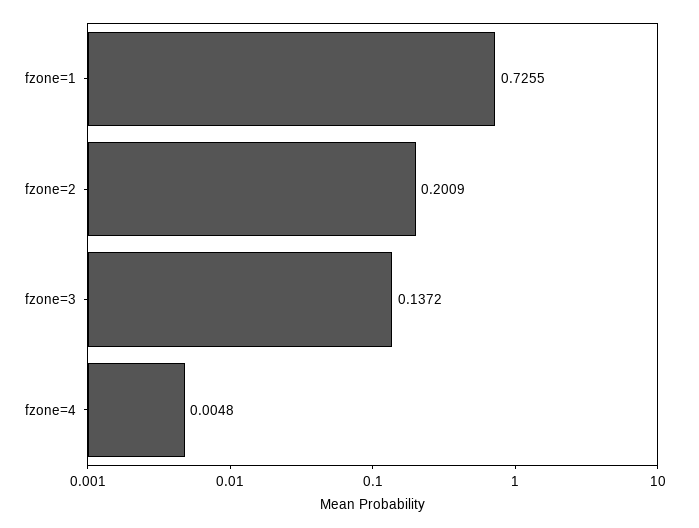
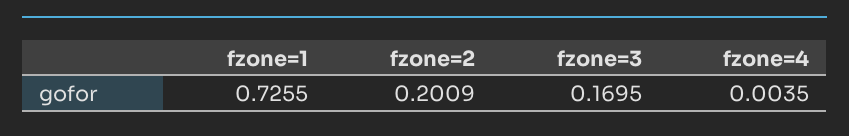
  {
    "fzone=1": 0.7255,
    "fzone=2": 0.2009,
-   "fzone=3": 0.1372,
+   "fzone=3": 0.1695,
-   "fzone=4": 0.0048
+   "fzone=4": 0.0035
  }

